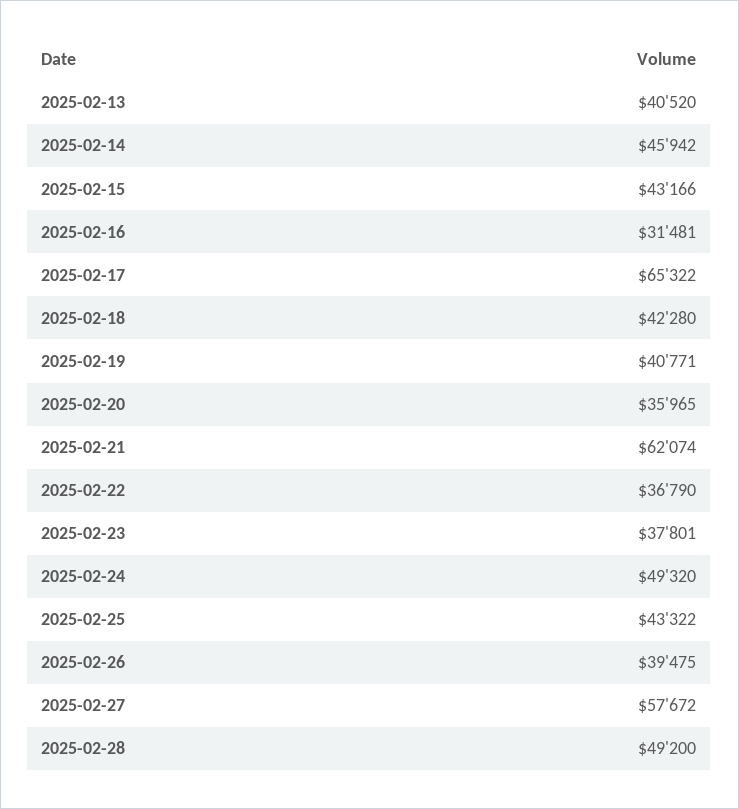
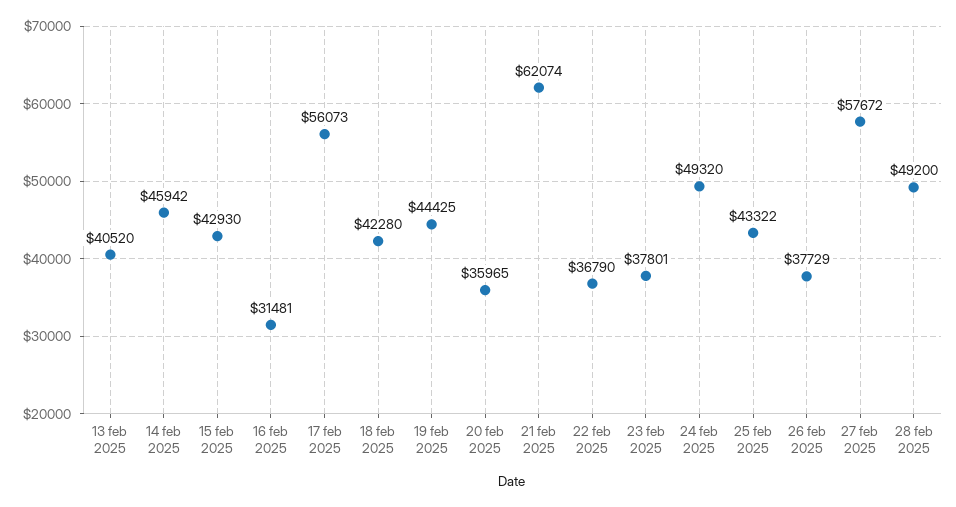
  {
    "2025-02-13": 40520,
    "2025-02-14": 45942,
-   "2025-02-15": 43166,
+   "2025-02-15": 42930,
    "2025-02-16": 31481,
-   "2025-02-17": 65322,
+   "2025-02-17": 56073,
    "2025-02-18": 42280,
-   "2025-02-19": 40771,
+   "2025-02-19": 44425,
    "2025-02-20": 35965,
    "2025-02-21": 62074,
    "2025-02-22": 36790,
    "2025-02-23": 37801,
    "2025-02-24": 49320,
    "2025-02-25": 43322,
-   "2025-02-26": 39475,
+   "2025-02-26": 37729,
    "2025-02-27": 57672,
    "2025-02-28": 49200
  }

